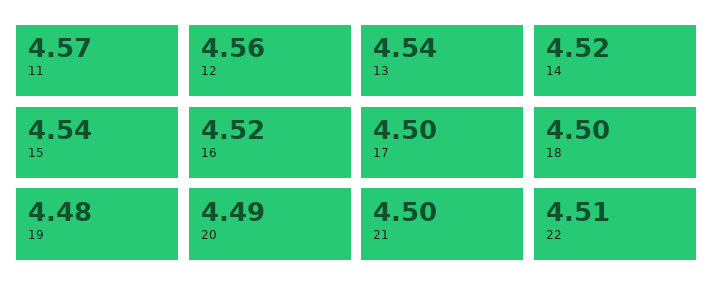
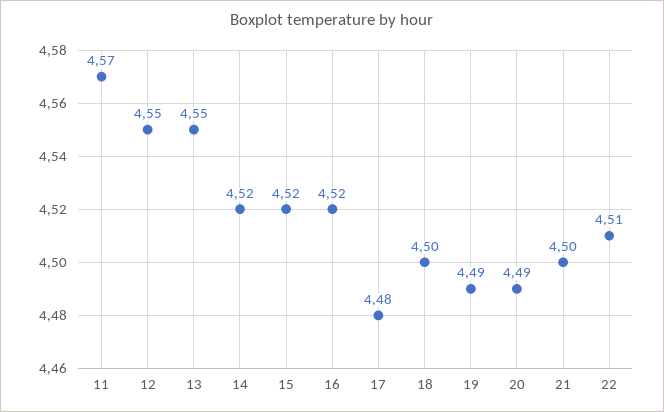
  {
    "11": 4.57,
-   "12": 4.56,
+   "12": 4.55,
-   "13": 4.54,
+   "13": 4.55,
    "14": 4.52,
-   "15": 4.54,
+   "15": 4.52,
    "16": 4.52,
-   "17": 4.5,
+   "17": 4.48,
    "18": 4.5,
-   "19": 4.48,
+   "19": 4.49,
    "20": 4.49,
    "21": 4.5,
    "22": 4.51
  }

